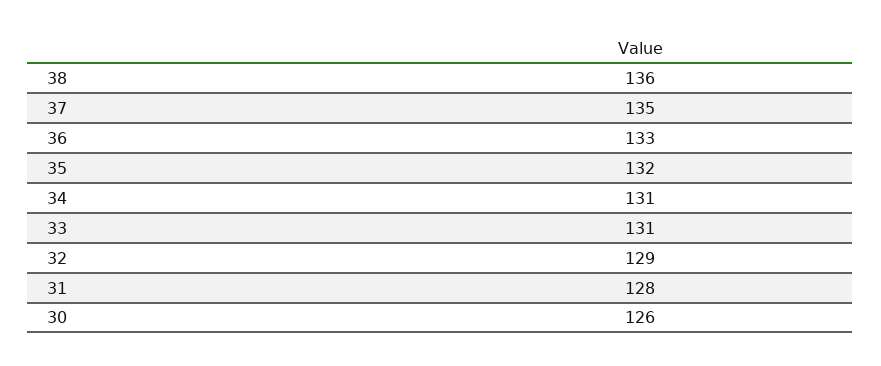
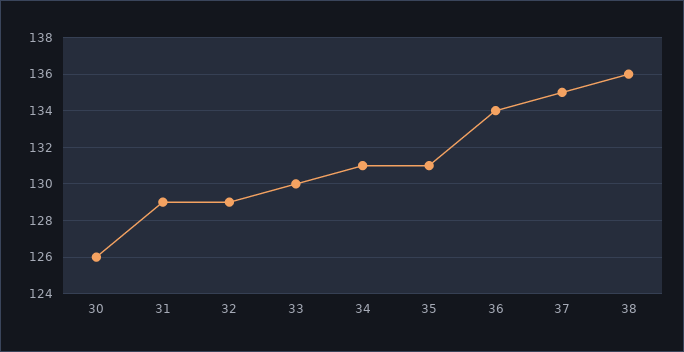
  {
    "38": 136,
    "37": 135,
-   "36": 133,
+   "36": 134,
-   "35": 132,
+   "35": 131,
    "34": 131,
-   "33": 131,
+   "33": 130,
    "32": 129,
-   "31": 128,
+   "31": 129,
    "30": 126
  }

